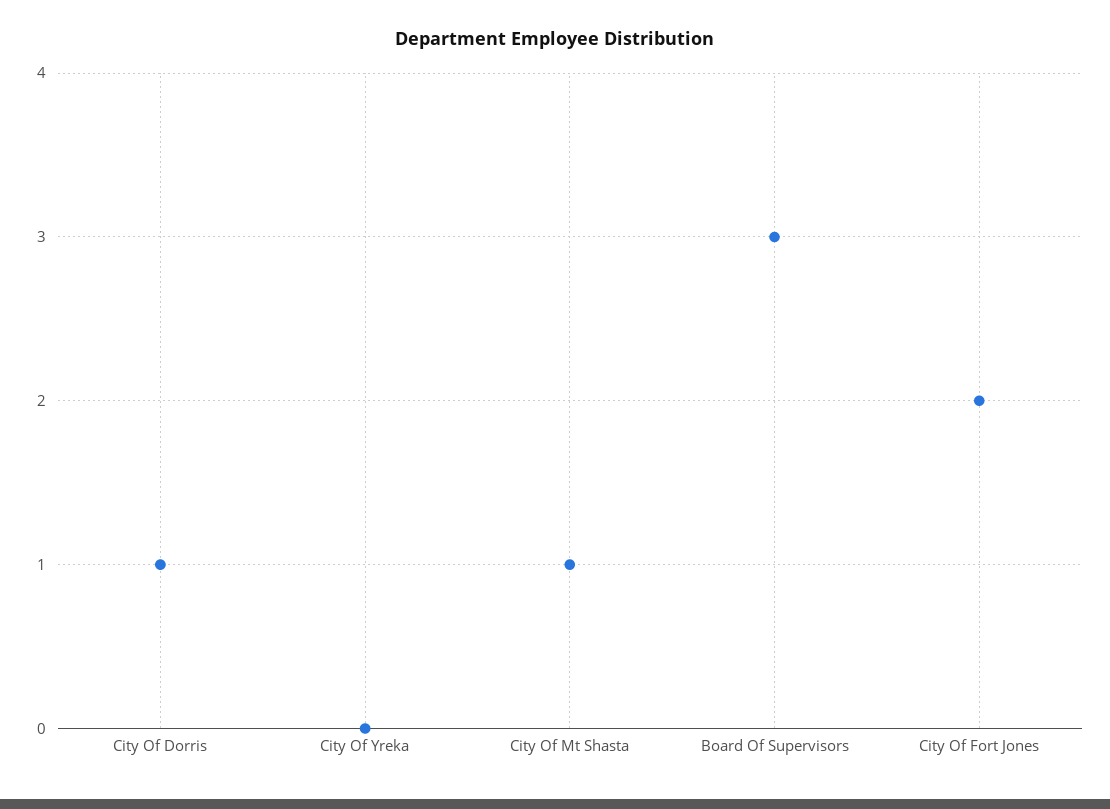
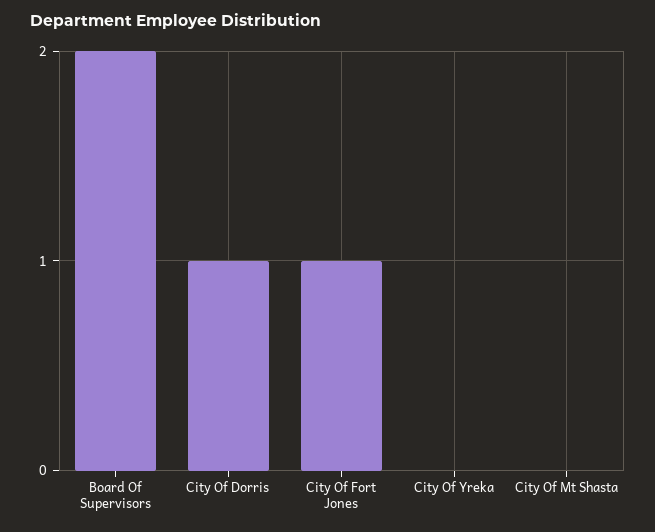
  {
    "City Of Dorris": 1,
    "City Of Yreka": 0,
-   "City Of Mt Shasta": 1,
+   "City Of Mt Shasta": 0,
-   "Board Of Supervisors": 3,
+   "Board Of Supervisors": 2,
-   "City Of Fort Jones": 2
+   "City Of Fort Jones": 1
  }

